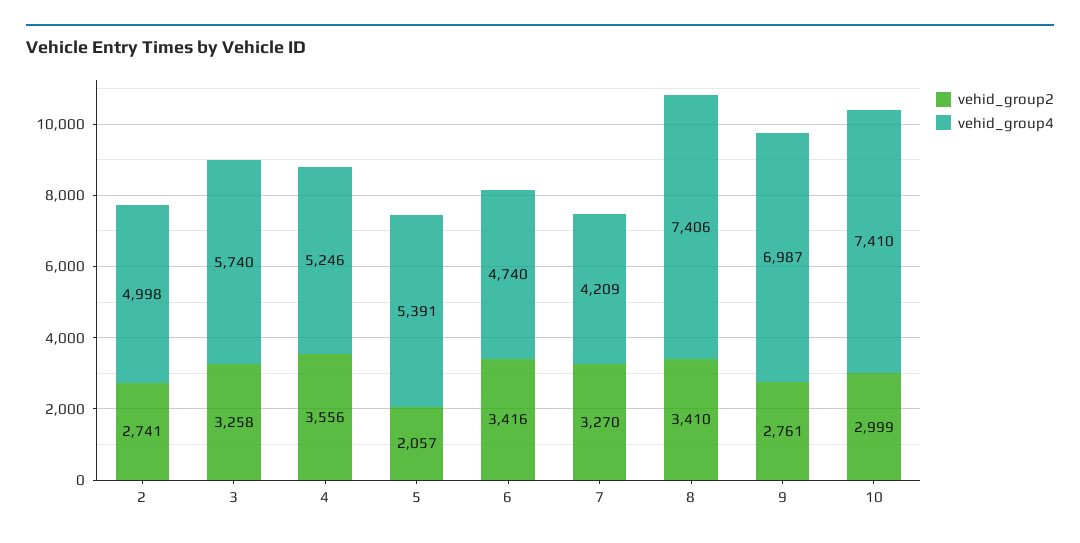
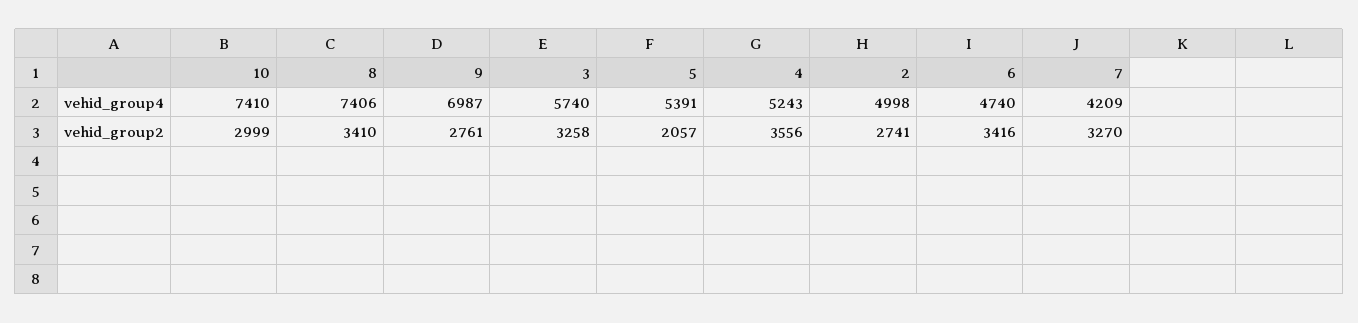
  {
    "vehid_group2": {
      "2": 2741,
      "3": 3258,
      "4": 3556,
      "5": 2057,
      "6": 3416,
      "7": 3270,
      "8": 3410,
      "9": 2761,
      "10": 2999
    },
    "vehid_group4": {
      "2": 4998,
      "3": 5740,
-     "4": 5246,
+     "4": 5243,
      "5": 5391,
      "6": 4740,
      "7": 4209,
      "8": 7406,
      "9": 6987,
      "10": 7410
    }
  }

